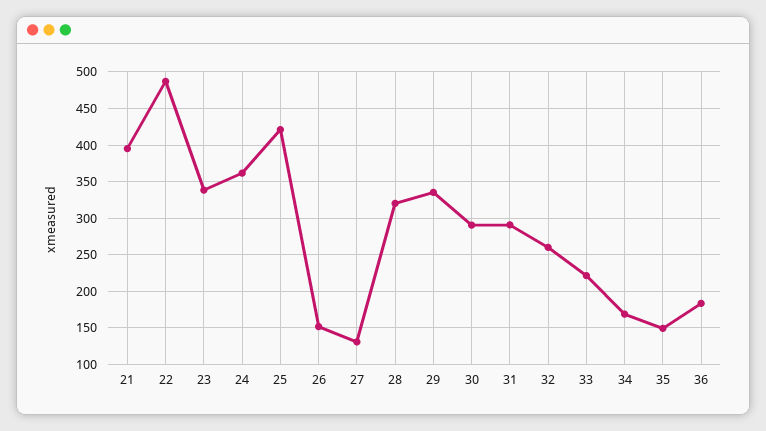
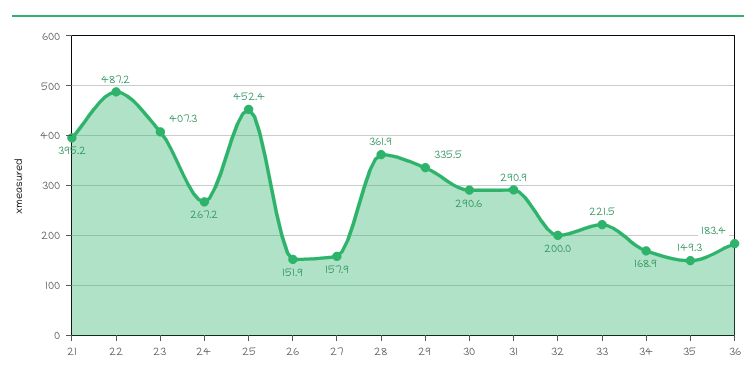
  {
    "21": 395.2,
    "22": 487.2,
-   "23": 340,
+   "23": 407.3,
-   "24": 360,
+   "24": 267.2,
-   "25": 420,
+   "25": 452.4,
    "26": 151.9,
-   "27": 130,
+   "27": 157.9,
-   "28": 320,
+   "28": 361.9,
    "29": 335.5,
    "30": 290.6,
    "31": 290.9,
-   "32": 260,
+   "32": 200,
    "33": 221.5,
    "34": 168.9,
    "35": 149.3,
    "36": 183.4
  }

